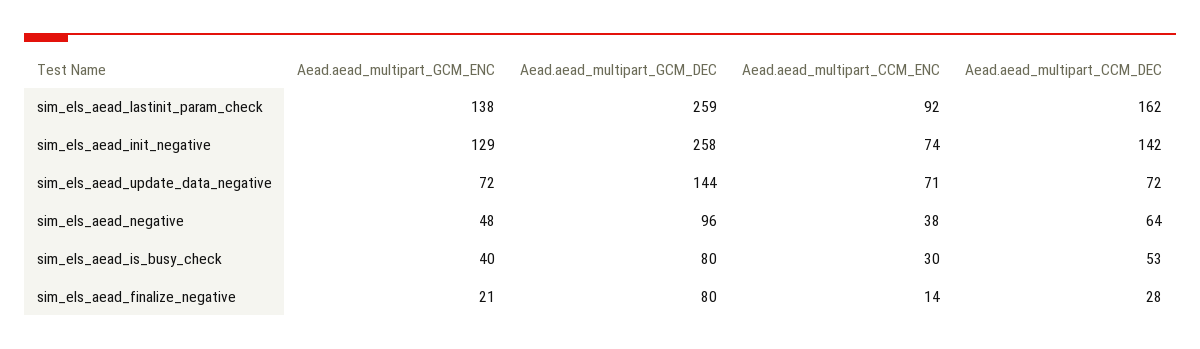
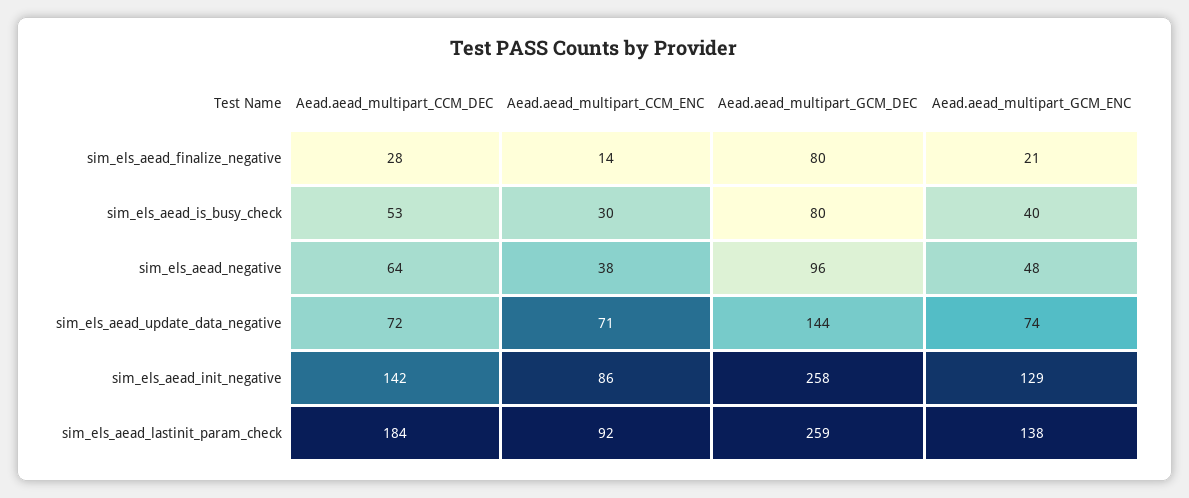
  {
    "Aead.aead_multipart_GCM_ENC": {
      "sim_els_aead_lastinit_param_check": 138,
      "sim_els_aead_init_negative": 129,
-     "sim_els_aead_update_data_negative": 72,
+     "sim_els_aead_update_data_negative": 74,
      "sim_els_aead_negative": 48,
      "sim_els_aead_is_busy_check": 40,
      "sim_els_aead_finalize_negative": 21
    },
    "Aead.aead_multipart_GCM_DEC": {
      "sim_els_aead_lastinit_param_check": 259,
      "sim_els_aead_init_negative": 258,
      "sim_els_aead_update_data_negative": 144,
      "sim_els_aead_negative": 96,
      "sim_els_aead_is_busy_check": 80,
      "sim_els_aead_finalize_negative": 80
    },
    "Aead.aead_multipart_CCM_ENC": {
      "sim_els_aead_lastinit_param_check": 92,
-     "sim_els_aead_init_negative": 74,
+     "sim_els_aead_init_negative": 86,
      "sim_els_aead_update_data_negative": 71,
      "sim_els_aead_negative": 38,
      "sim_els_aead_is_busy_check": 30,
      "sim_els_aead_finalize_negative": 14
    },
    "Aead.aead_multipart_CCM_DEC": {
-     "sim_els_aead_lastinit_param_check": 162,
+     "sim_els_aead_lastinit_param_check": 184,
      "sim_els_aead_init_negative": 142,
      "sim_els_aead_update_data_negative": 72,
      "sim_els_aead_negative": 64,
      "sim_els_aead_is_busy_check": 53,
      "sim_els_aead_finalize_negative": 28
    }
  }

